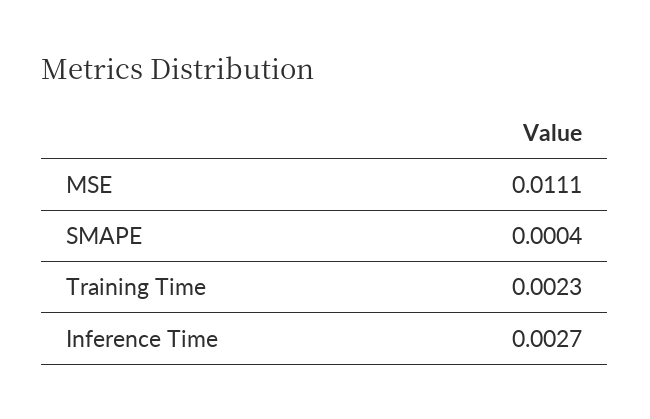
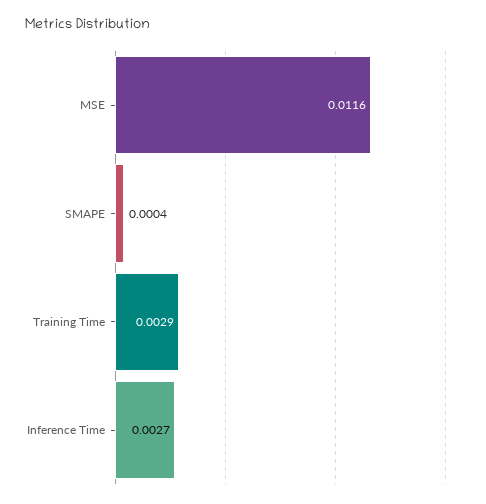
  {
-   "MSE": 0.0111,
+   "MSE": 0.0116,
    "SMAPE": 0.0004,
-   "Training Time": 0.0023,
+   "Training Time": 0.0029,
    "Inference Time": 0.0027
  }

